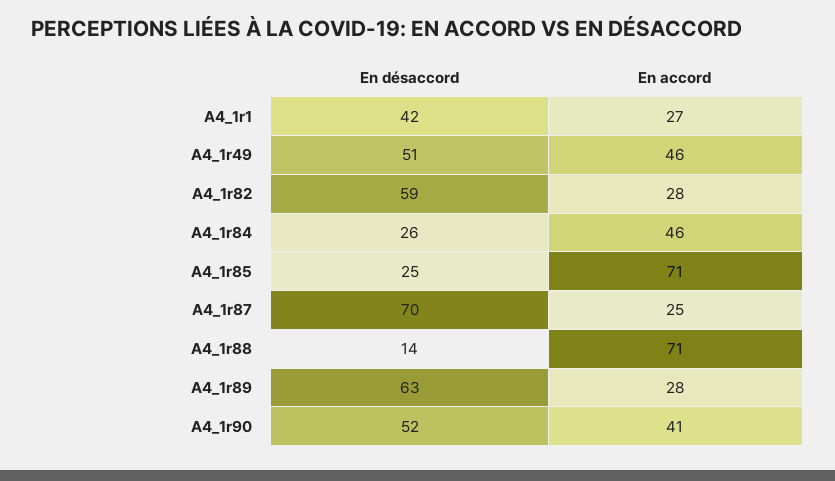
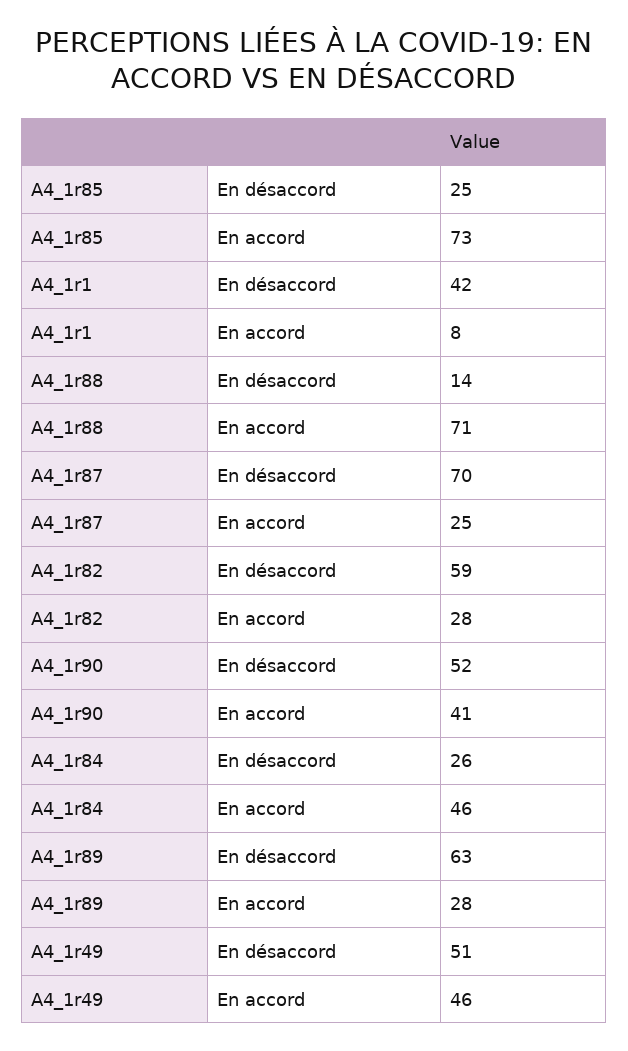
  {
    "En désaccord": {
      "A4_1r1": 42,
      "A4_1r49": 51,
      "A4_1r82": 59,
      "A4_1r84": 26,
      "A4_1r85": 25,
      "A4_1r87": 70,
      "A4_1r88": 14,
      "A4_1r89": 63,
      "A4_1r90": 52
    },
    "En accord": {
-     "A4_1r1": 27,
+     "A4_1r1": 8,
      "A4_1r49": 46,
      "A4_1r82": 28,
      "A4_1r84": 46,
-     "A4_1r85": 71,
+     "A4_1r85": 73,
      "A4_1r87": 25,
      "A4_1r88": 71,
      "A4_1r89": 28,
      "A4_1r90": 41
    }
  }

